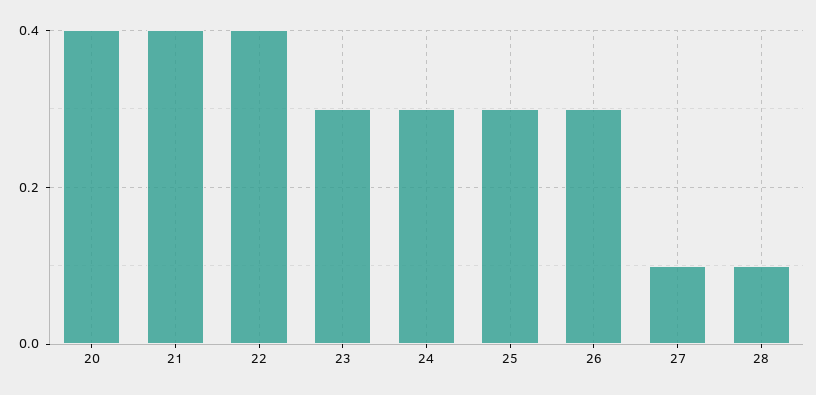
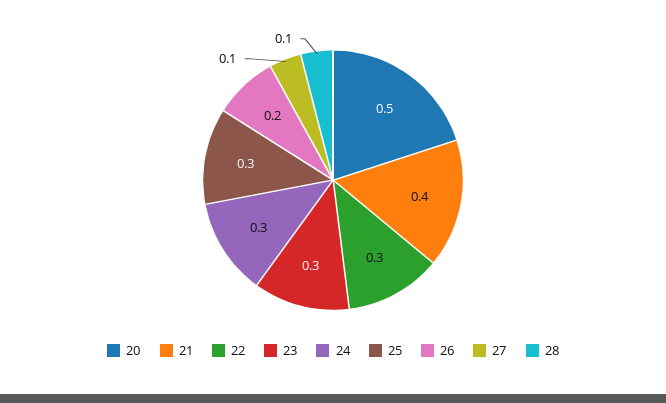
  {
-   "20": 0.4,
+   "20": 0.5,
    "21": 0.4,
-   "22": 0.4,
+   "22": 0.3,
    "23": 0.3,
    "24": 0.3,
    "25": 0.3,
-   "26": 0.3,
+   "26": 0.2,
    "27": 0.1,
    "28": 0.1
  }

